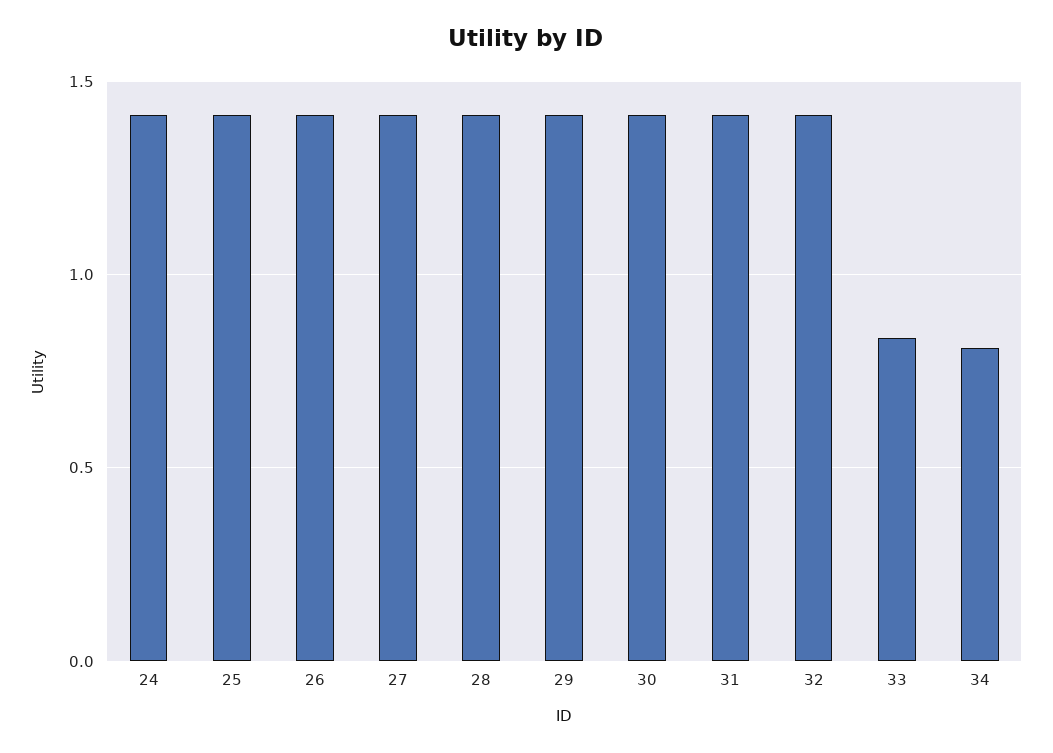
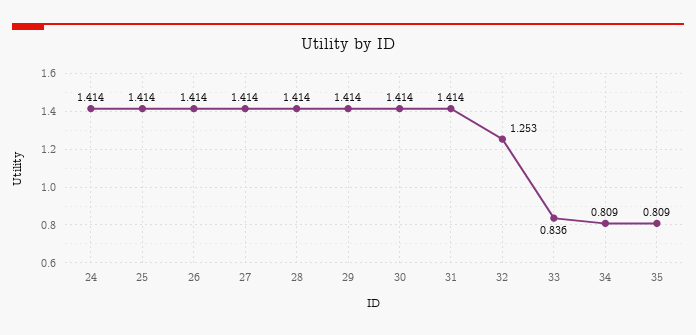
  {
    "24": 1.414,
    "25": 1.414,
    "26": 1.414,
    "27": 1.414,
    "28": 1.414,
    "29": 1.414,
    "30": 1.414,
    "31": 1.414,
-   "32": 1.4,
+   "32": 1.253,
    "33": 0.836,
-   "34": 0.809
+   "34": 0.809,
+   "35": 0.809
  }

